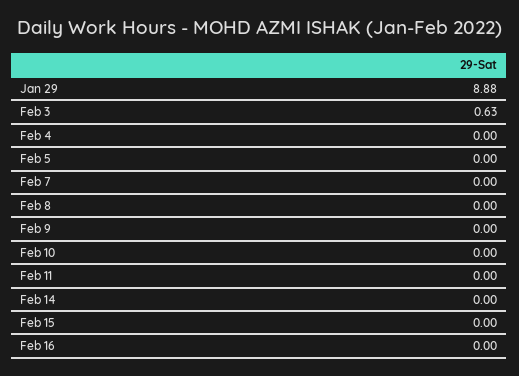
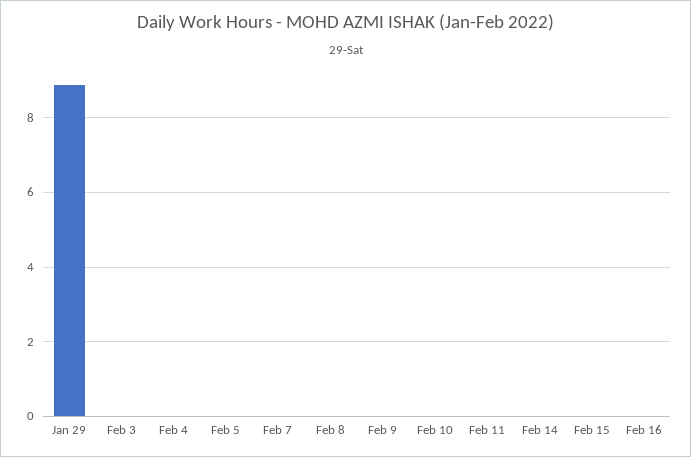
  {
    "Jan 29": 8.88,
-   "Feb 3": 0.63,
+   "Feb 3": 0,
    "Feb 4": 0,
    "Feb 5": 0,
    "Feb 7": 0,
    "Feb 8": 0,
    "Feb 9": 0,
    "Feb 10": 0,
    "Feb 11": 0,
    "Feb 14": 0,
    "Feb 15": 0,
    "Feb 16": 0
  }

